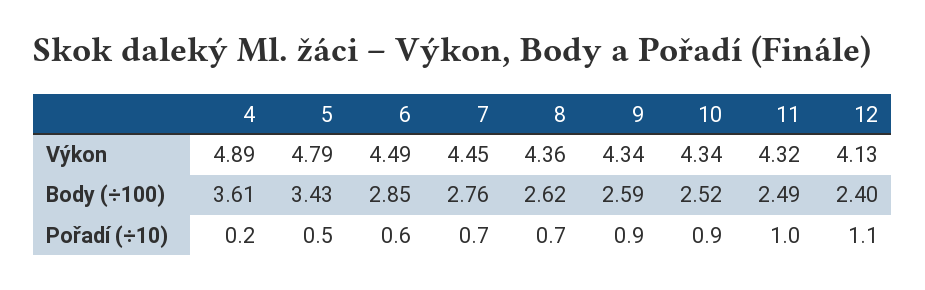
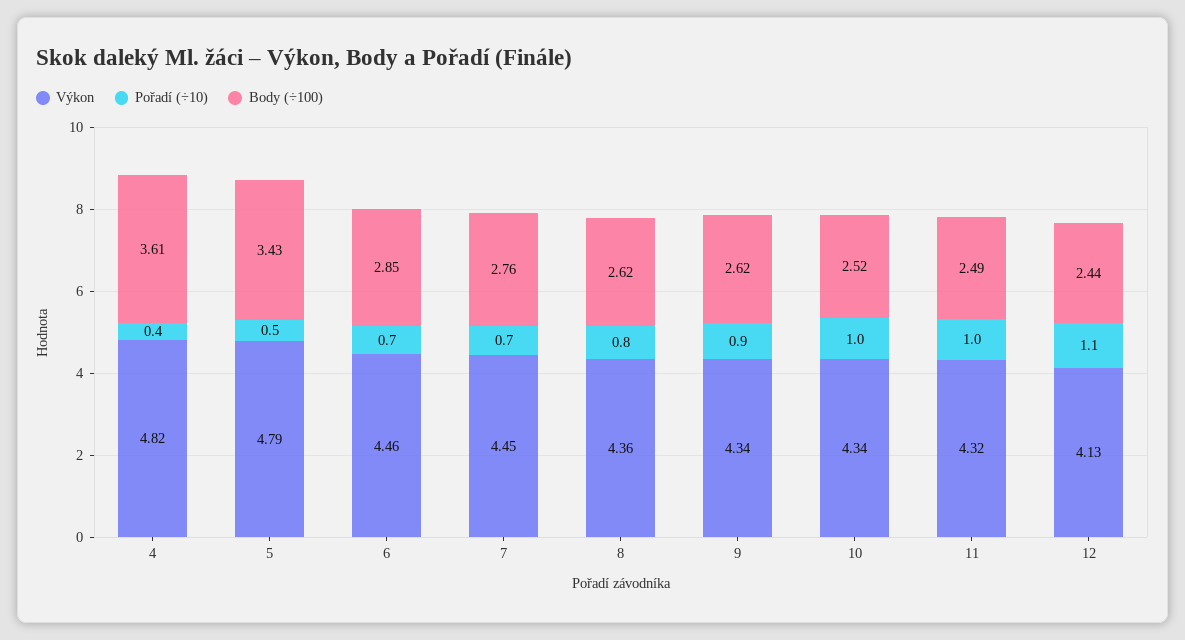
  {
    "Výkon": {
-     "4": 4.89,
+     "4": 4.82,
      "5": 4.79,
-     "6": 4.49,
+     "6": 4.46,
      "7": 4.45,
      "8": 4.36,
      "9": 4.34,
      "10": 4.34,
      "11": 4.32,
      "12": 4.13
    },
    "Body (÷100)": {
      "4": 3.61,
      "5": 3.43,
      "6": 2.85,
      "7": 2.76,
      "8": 2.62,
-     "9": 2.59,
+     "9": 2.62,
      "10": 2.52,
      "11": 2.49,
-     "12": 2.4
+     "12": 2.44
    },
    "Pořadí (÷10)": {
-     "4": 0.2,
+     "4": 0.4,
      "5": 0.5,
-     "6": 0.6,
+     "6": 0.7,
      "7": 0.7,
-     "8": 0.7,
+     "8": 0.8,
      "9": 0.9,
-     "10": 0.9,
+     "10": 1,
      "11": 1,
      "12": 1.1
    }
  }

